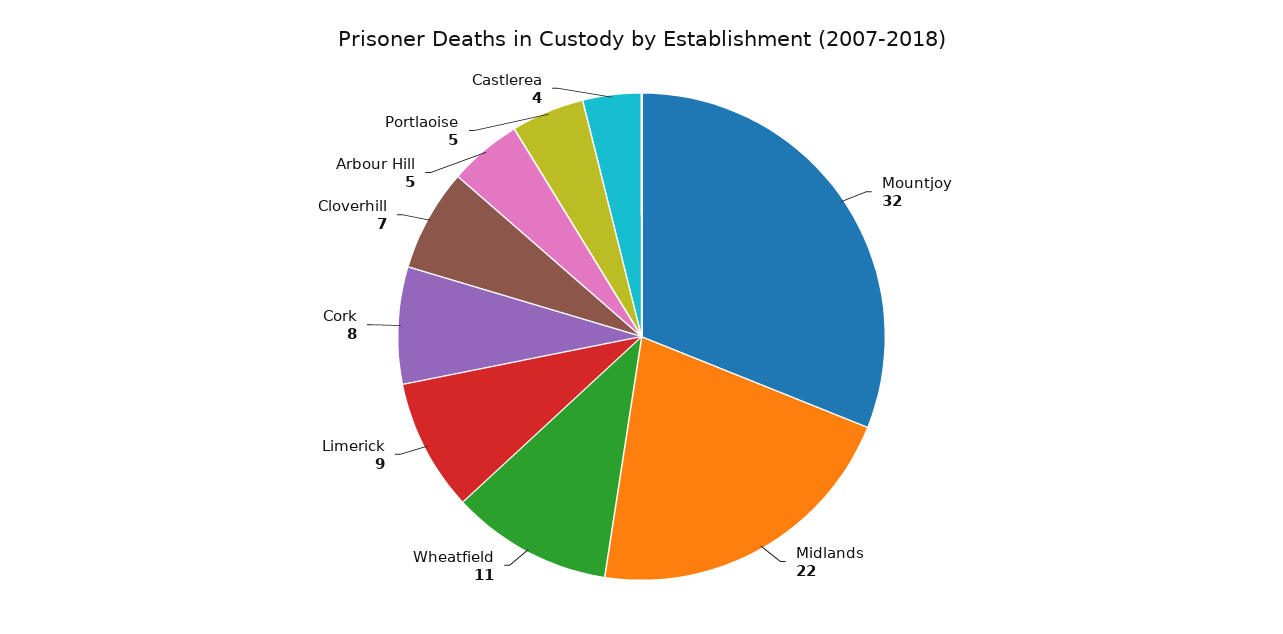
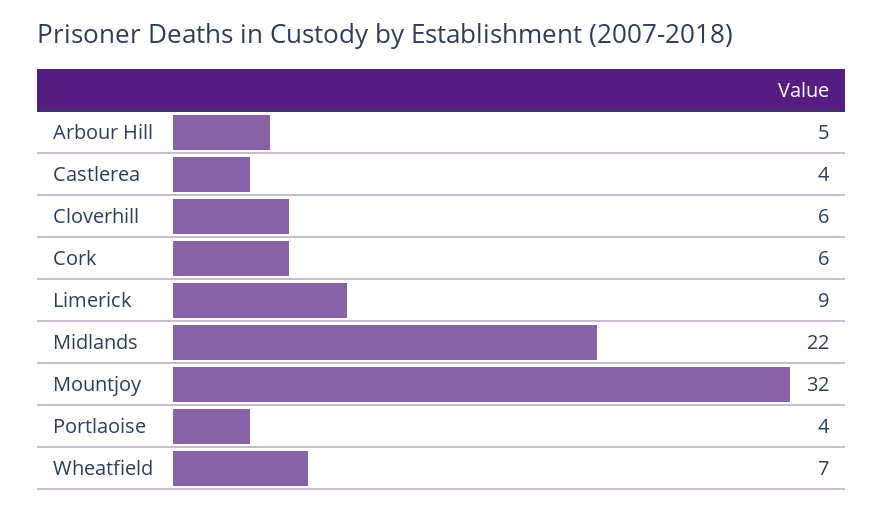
  {
    "Mountjoy": 32,
    "Midlands": 22,
-   "Wheatfield": 11,
+   "Wheatfield": 7,
    "Limerick": 9,
-   "Cork": 8,
+   "Cork": 6,
-   "Cloverhill": 7,
+   "Cloverhill": 6,
    "Arbour Hill": 5,
-   "Portlaoise": 5,
+   "Portlaoise": 4,
    "Castlerea": 4
  }

